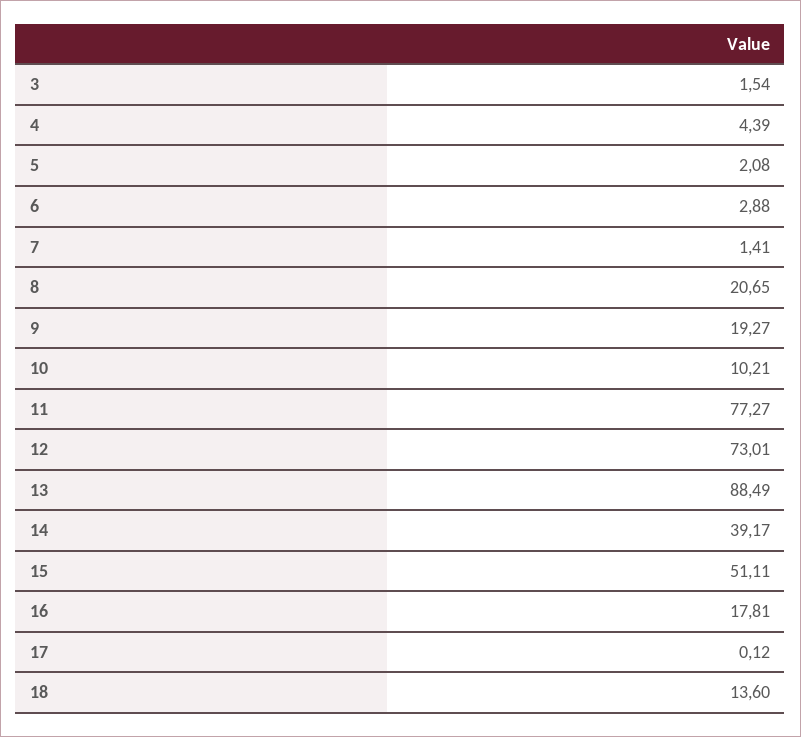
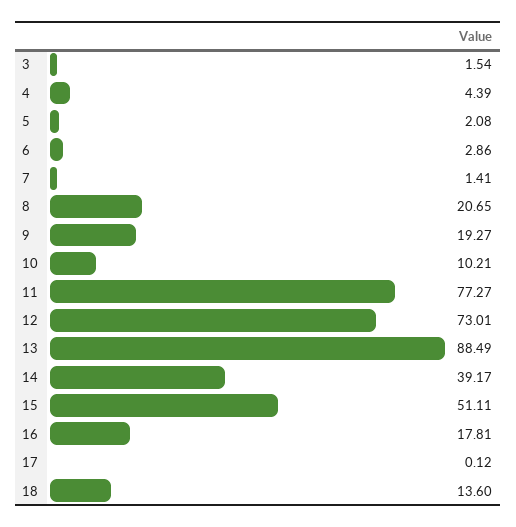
  {
    "3": 1.54,
    "4": 4.39,
    "5": 2.08,
-   "6": 2.88,
+   "6": 2.86,
    "7": 1.41,
    "8": 20.65,
    "9": 19.27,
    "10": 10.21,
    "11": 77.27,
    "12": 73.01,
    "13": 88.49,
    "14": 39.17,
    "15": 51.11,
    "16": 17.81,
    "17": 0.12,
    "18": 13.6
  }

